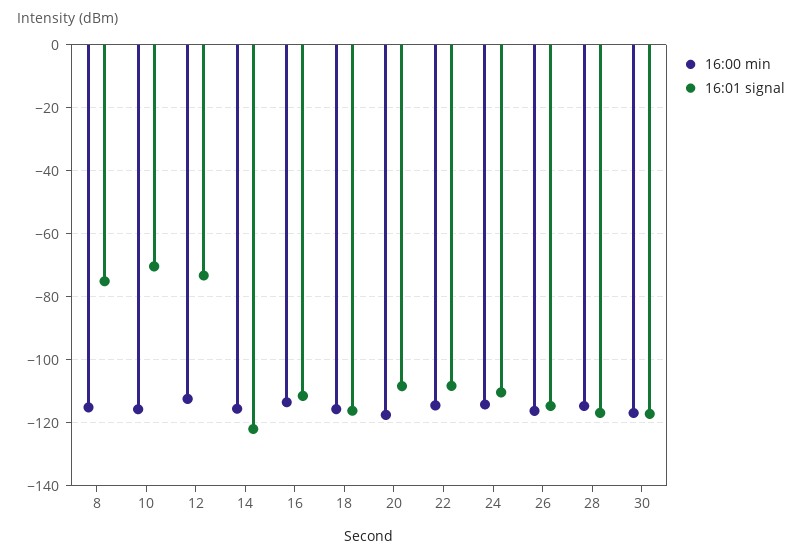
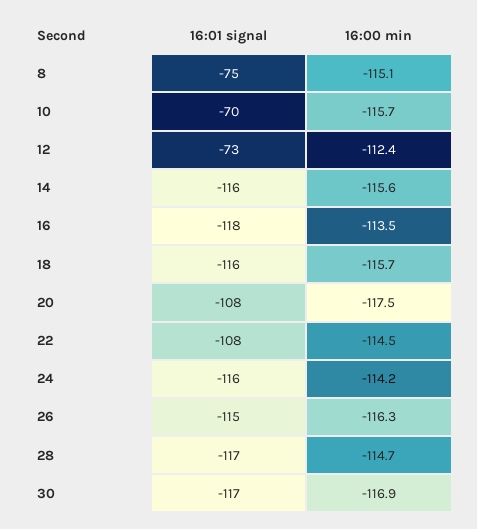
  {
    "16:00 min": {
      "8": -115.1,
      "10": -115.7,
      "12": -112.4,
      "14": -115.6,
      "16": -113.5,
      "18": -115.7,
      "20": -117.5,
      "22": -114.5,
      "24": -114.2,
      "26": -116.3,
      "28": -114.7,
      "30": -116.9
    },
    "16:01 signal": {
      "8": -75,
      "10": -70,
      "12": -73,
-     "14": -122,
+     "14": -116,
-     "16": -112,
+     "16": -118,
      "18": -116,
      "20": -108,
      "22": -108,
-     "24": -110,
+     "24": -116,
      "26": -115,
      "28": -117,
      "30": -117
    }
  }

